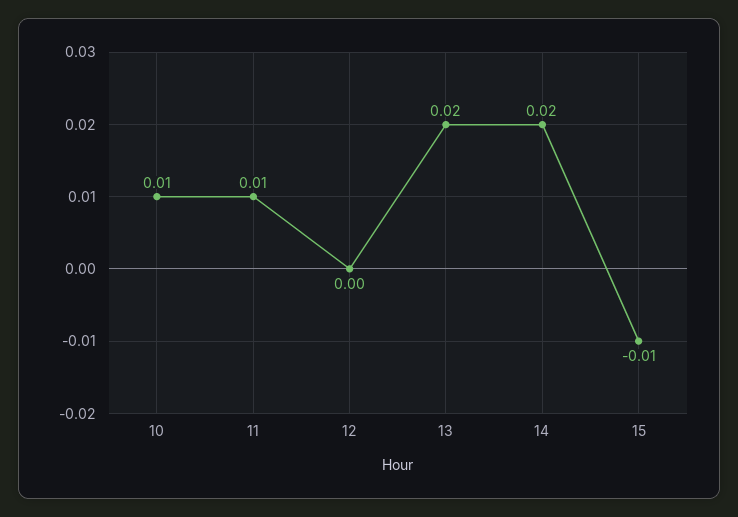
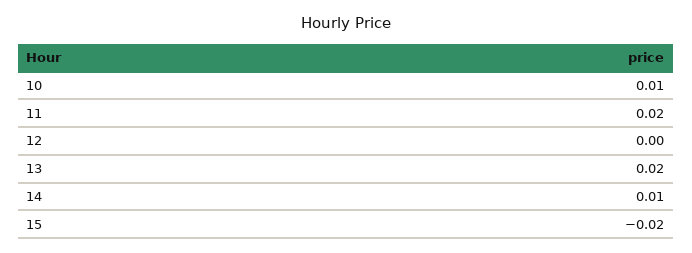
  {
    "10": 0.01,
-   "11": 0.01,
+   "11": 0.02,
    "12": 0,
    "13": 0.02,
-   "14": 0.02,
+   "14": 0.01,
-   "15": -0.01
+   "15": -0.02
  }

